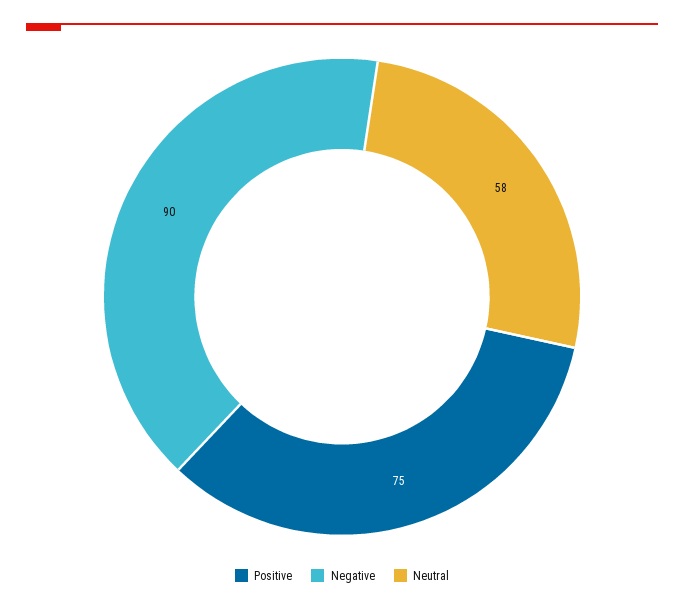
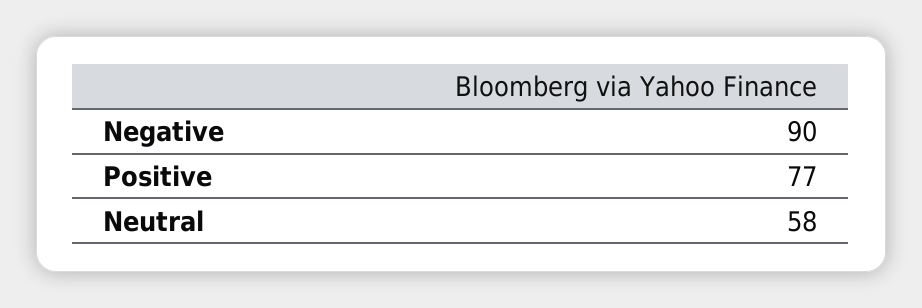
  {
-   "Positive": 75,
+   "Positive": 77,
    "Negative": 90,
    "Neutral": 58
  }

